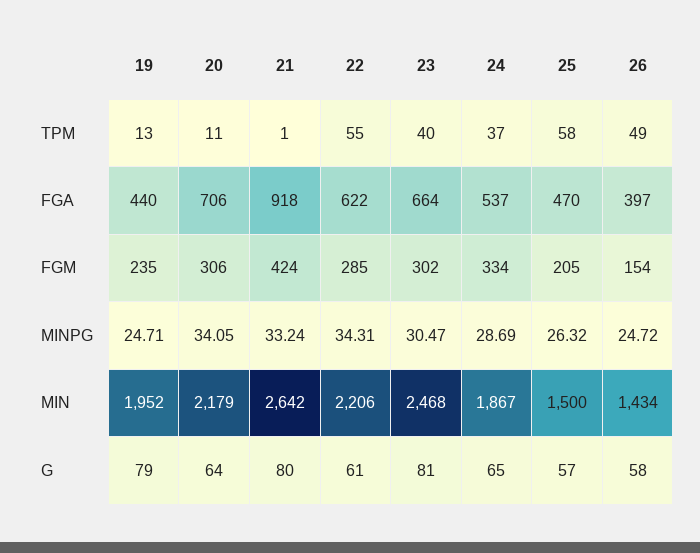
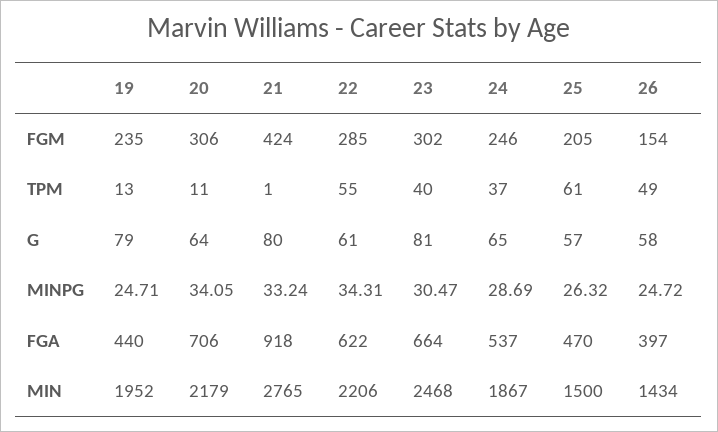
  {
    "19": {
      "TPM": 13,
      "FGA": 440,
      "FGM": 235,
      "MINPG": 24.71,
      "MIN": 1952,
      "G": 79
    },
    "20": {
      "TPM": 11,
      "FGA": 706,
      "FGM": 306,
      "MINPG": 34.05,
      "MIN": 2179,
      "G": 64
    },
    "21": {
      "TPM": 1,
      "FGA": 918,
      "FGM": 424,
      "MINPG": 33.24,
-     "MIN": 2642,
+     "MIN": 2765,
      "G": 80
    },
    "22": {
      "TPM": 55,
      "FGA": 622,
      "FGM": 285,
      "MINPG": 34.31,
      "MIN": 2206,
      "G": 61
    },
    "23": {
      "TPM": 40,
      "FGA": 664,
      "FGM": 302,
      "MINPG": 30.47,
      "MIN": 2468,
      "G": 81
    },
    "24": {
      "TPM": 37,
      "FGA": 537,
-     "FGM": 334,
+     "FGM": 246,
      "MINPG": 28.69,
      "MIN": 1867,
      "G": 65
    },
    "25": {
-     "TPM": 58,
+     "TPM": 61,
      "FGA": 470,
      "FGM": 205,
      "MINPG": 26.32,
      "MIN": 1500,
      "G": 57
    },
    "26": {
      "TPM": 49,
      "FGA": 397,
      "FGM": 154,
      "MINPG": 24.72,
      "MIN": 1434,
      "G": 58
    }
  }

